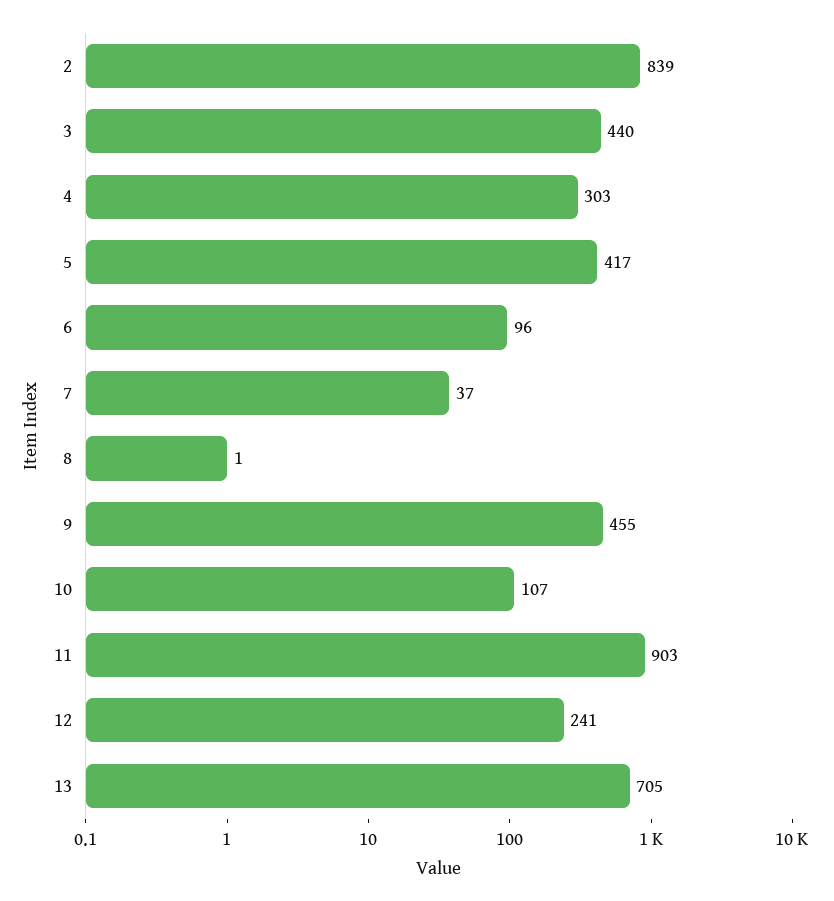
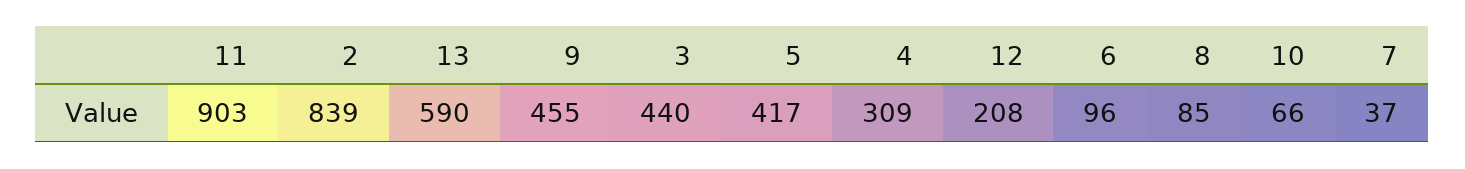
  {
    "2": 839,
    "3": 440,
-   "4": 303,
+   "4": 309,
    "5": 417,
    "6": 96,
    "7": 37,
-   "8": 1,
+   "8": 85,
    "9": 455,
-   "10": 107,
+   "10": 66,
    "11": 903,
-   "12": 241,
+   "12": 208,
-   "13": 705
+   "13": 590
  }

